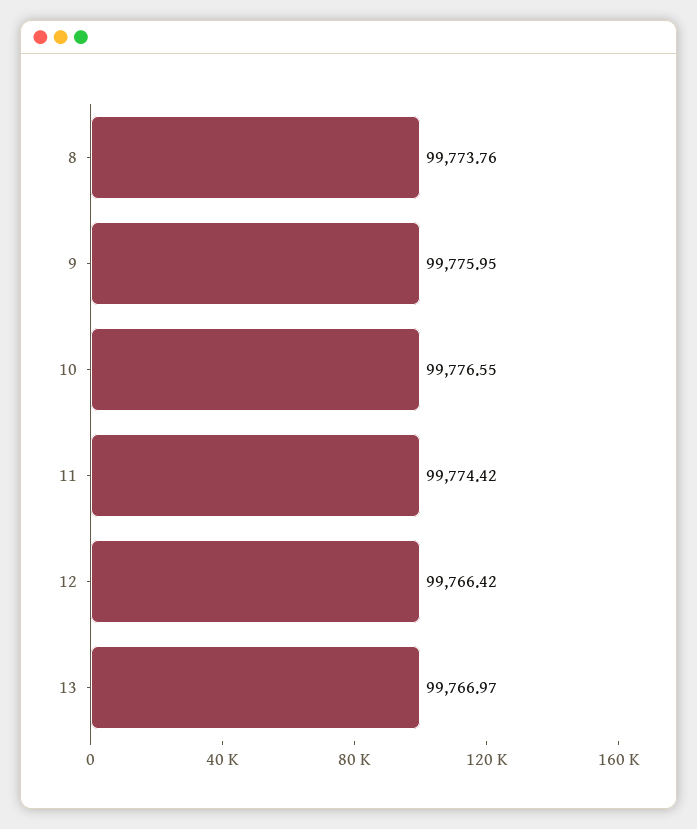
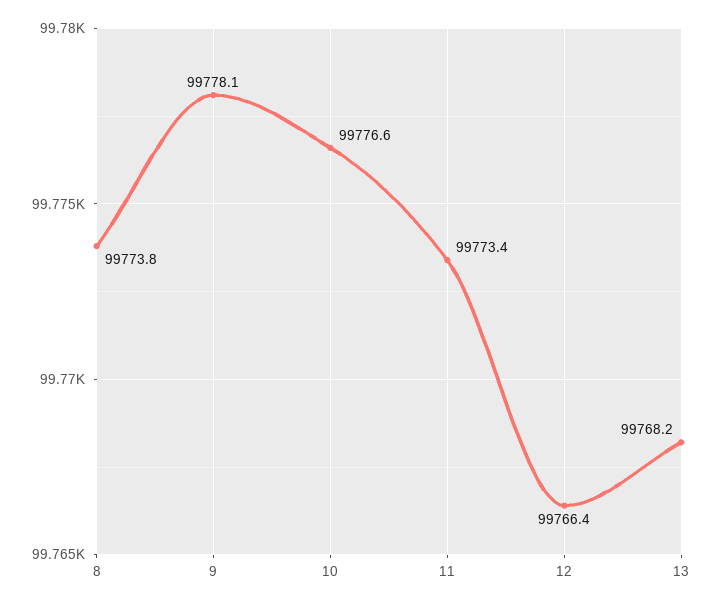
  {
    "8": 99773.76,
-   "9": 99775.95,
+   "9": 99778.1,
    "10": 99776.55,
-   "11": 99774.42,
+   "11": 99773.4,
    "12": 99766.42,
-   "13": 99766.97
+   "13": 99768.2
  }

